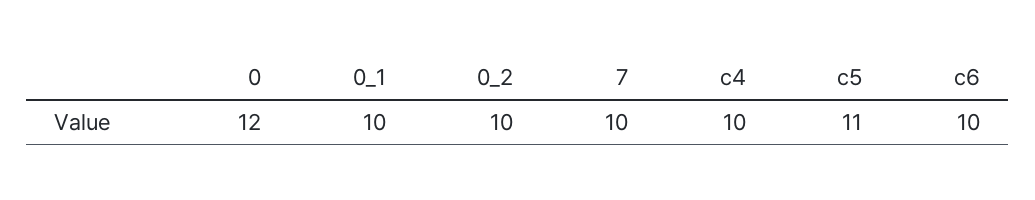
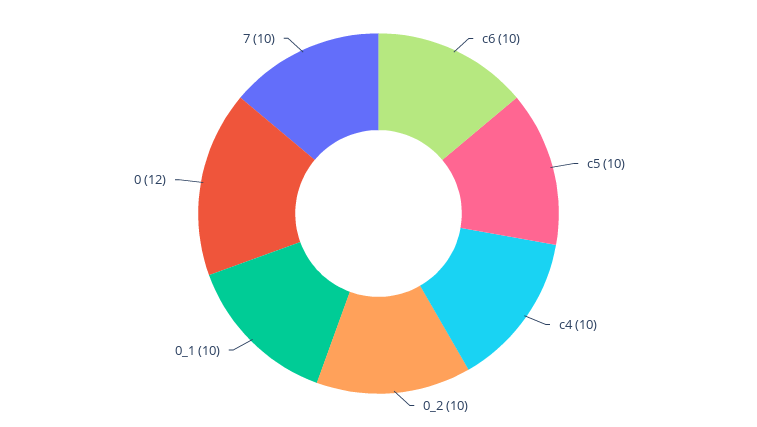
  {
    "0": 12,
    "0_1": 10,
    "0_2": 10,
    "7": 10,
    "c4": 10,
-   "c5": 11,
+   "c5": 10,
    "c6": 10
  }

